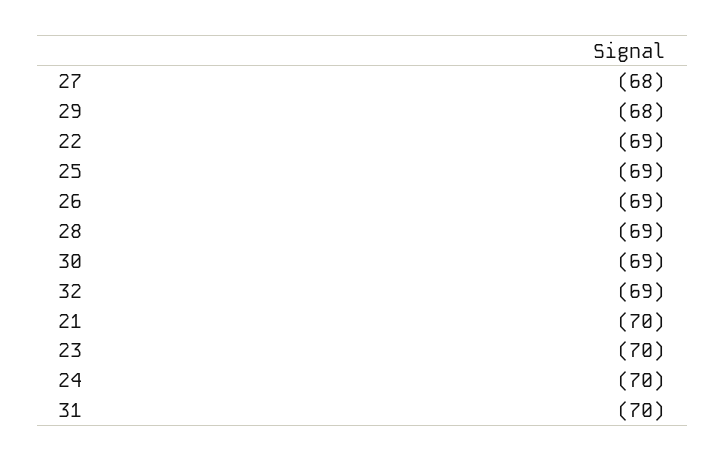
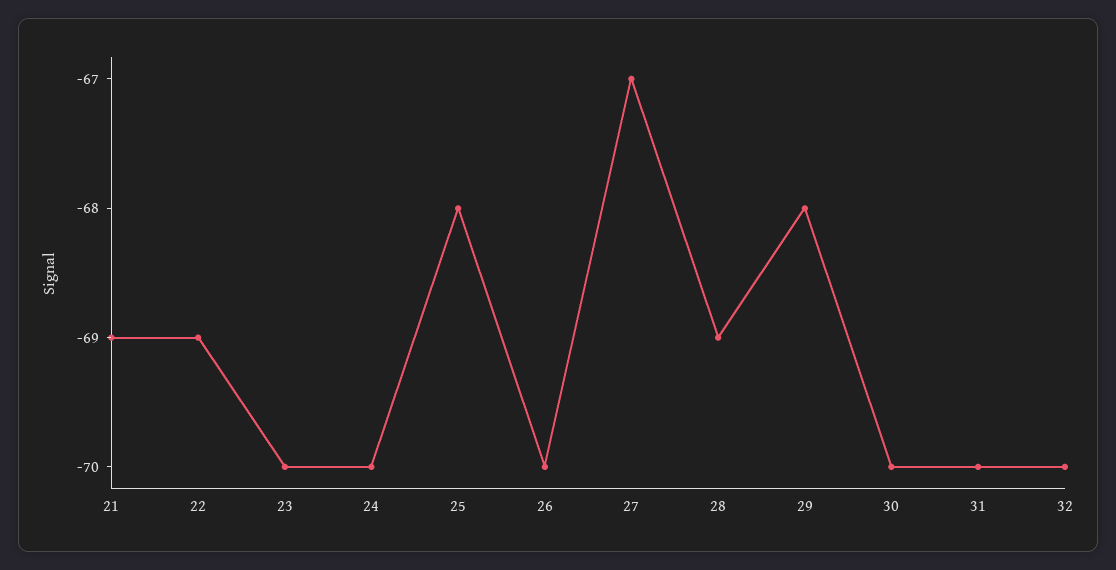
  {
-   "27": -68,
+   "27": -67,
    "29": -68,
    "22": -69,
-   "25": -69,
+   "25": -68,
-   "26": -69,
+   "26": -70,
    "28": -69,
-   "30": -69,
+   "30": -70,
-   "32": -69,
+   "32": -70,
-   "21": -70,
+   "21": -69,
    "23": -70,
    "24": -70,
    "31": -70
  }

